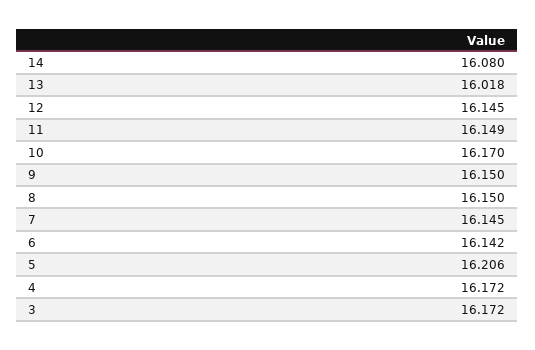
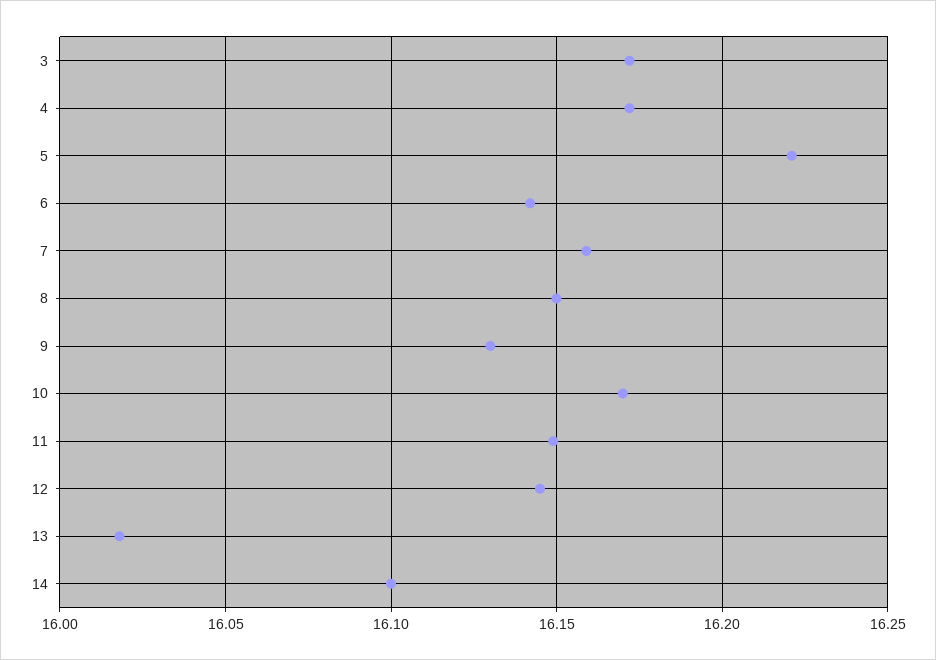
  {
-   "14": 16.08,
+   "14": 16.1,
    "13": 16.018,
    "12": 16.145,
    "11": 16.149,
    "10": 16.17,
-   "9": 16.15,
+   "9": 16.13,
    "8": 16.15,
-   "7": 16.145,
+   "7": 16.16,
    "6": 16.142,
-   "5": 16.206,
+   "5": 16.22,
    "4": 16.172,
    "3": 16.172
  }

